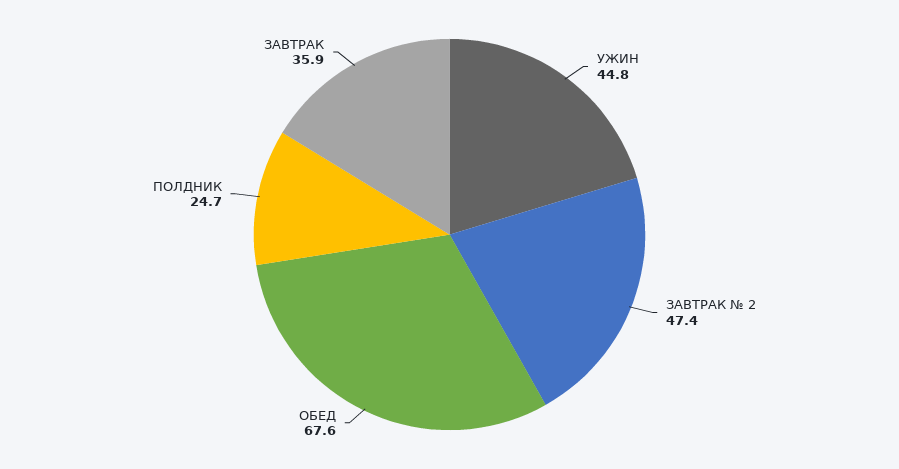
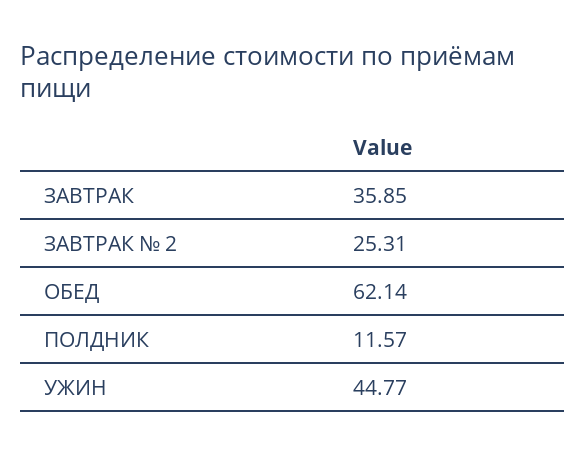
  {
    "УЖИН": 44.77,
-   "ЗАВТРАК № 2": 47.4,
+   "ЗАВТРАК № 2": 25.31,
-   "ОБЕД": 67.6,
+   "ОБЕД": 62.14,
-   "ПОЛДНИК": 24.7,
+   "ПОЛДНИК": 11.57,
    "ЗАВТРАК": 35.85
  }

